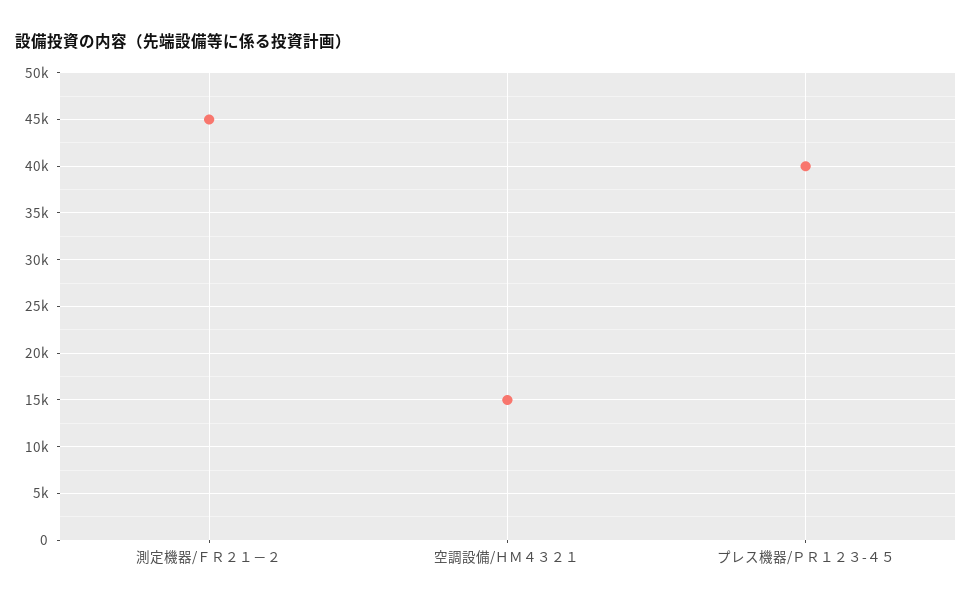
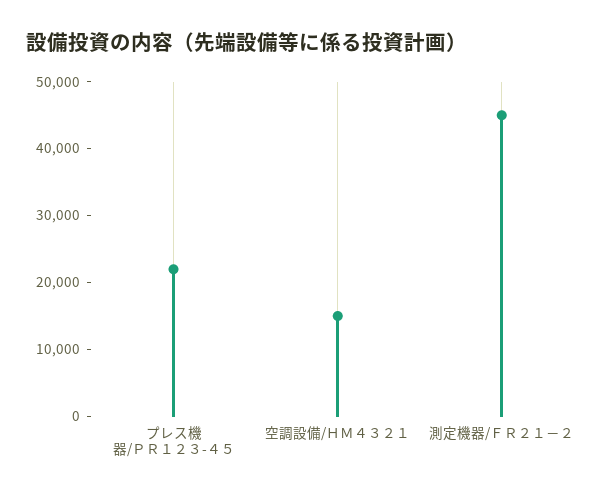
  {
    "測定機器/ＦＲ２１－２": 45000,
    "空調設備/ＨＭ４３２１": 15000,
-   "プレス機器/ＰＲ１２３-４５": 40000
+   "プレス機器/ＰＲ１２３-４５": 22000
  }

